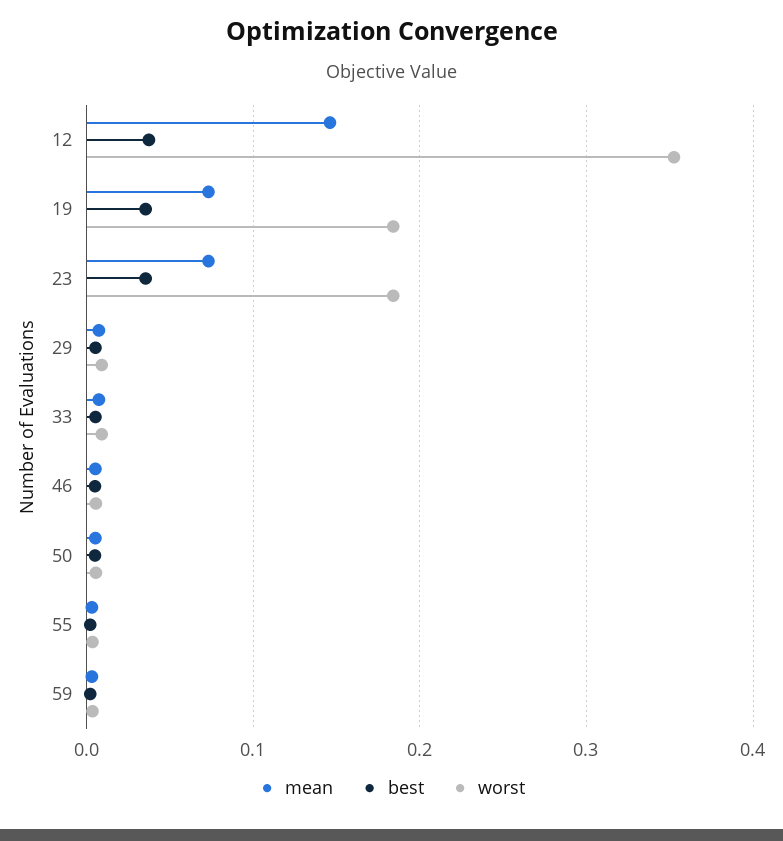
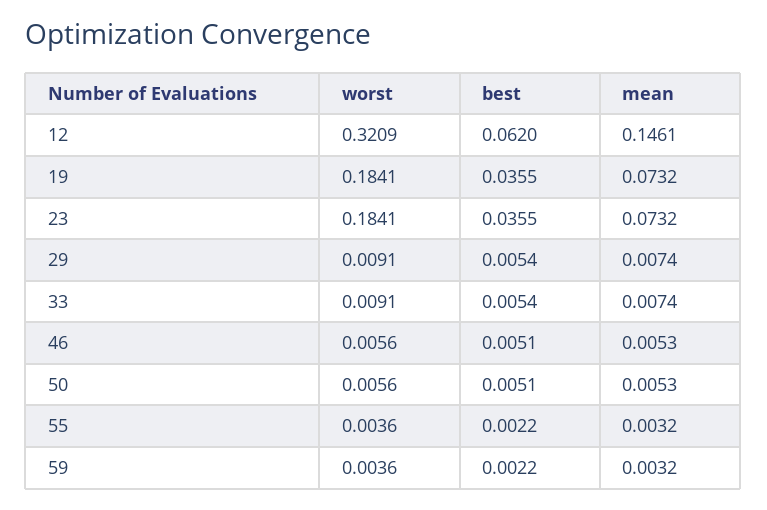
  {
    "mean": {
      "12": 0.1461,
      "19": 0.0732,
      "23": 0.0732,
      "29": 0.0074,
      "33": 0.0074,
      "46": 0.0053,
      "50": 0.0053,
      "55": 0.0032,
      "59": 0.0032
    },
    "best": {
-     "12": 0.04,
+     "12": 0.062,
      "19": 0.0355,
      "23": 0.0355,
      "29": 0.0054,
      "33": 0.0054,
      "46": 0.0051,
      "50": 0.0051,
      "55": 0.0022,
      "59": 0.0022
    },
    "worst": {
-     "12": 0.35,
+     "12": 0.3209,
      "19": 0.1841,
      "23": 0.1841,
      "29": 0.0091,
      "33": 0.0091,
      "46": 0.0056,
      "50": 0.0056,
      "55": 0.0036,
      "59": 0.0036
    }
  }

